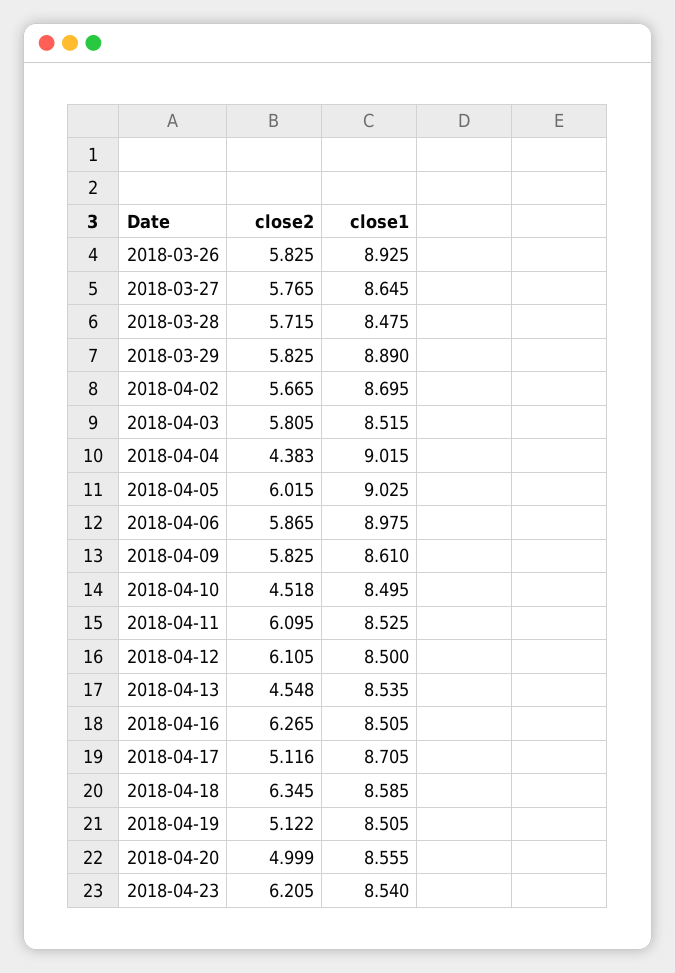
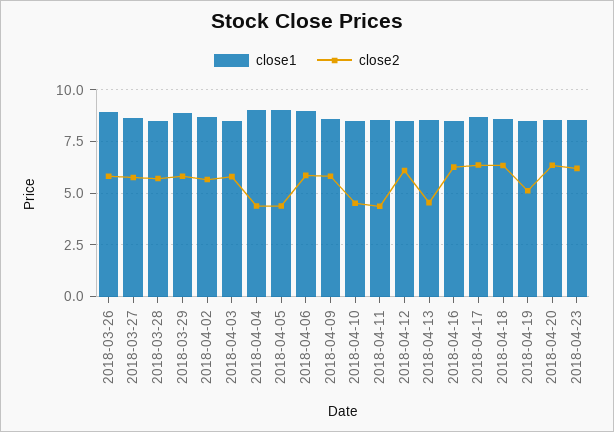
  {
    "close2": {
      "2018-03-26": 5.825,
      "2018-03-27": 5.765,
      "2018-03-28": 5.715,
      "2018-03-29": 5.825,
      "2018-04-02": 5.665,
      "2018-04-03": 5.805,
      "2018-04-04": 4.383,
-     "2018-04-05": 6.015,
+     "2018-04-05": 4.5,
      "2018-04-06": 5.865,
      "2018-04-09": 5.825,
      "2018-04-10": 4.518,
-     "2018-04-11": 6.095,
+     "2018-04-11": 4.5,
      "2018-04-12": 6.105,
      "2018-04-13": 4.548,
      "2018-04-16": 6.265,
-     "2018-04-17": 5.116,
+     "2018-04-17": 6.5,
      "2018-04-18": 6.345,
      "2018-04-19": 5.122,
-     "2018-04-20": 4.999,
+     "2018-04-20": 6.5,
      "2018-04-23": 6.205
    },
    "close1": {
      "2018-03-26": 8.925,
      "2018-03-27": 8.645,
      "2018-03-28": 8.475,
      "2018-03-29": 8.89,
      "2018-04-02": 8.695,
      "2018-04-03": 8.515,
      "2018-04-04": 9.015,
      "2018-04-05": 9.025,
      "2018-04-06": 8.975,
      "2018-04-09": 8.61,
      "2018-04-10": 8.495,
      "2018-04-11": 8.525,
      "2018-04-12": 8.5,
      "2018-04-13": 8.535,
      "2018-04-16": 8.505,
      "2018-04-17": 8.705,
      "2018-04-18": 8.585,
      "2018-04-19": 8.505,
      "2018-04-20": 8.555,
      "2018-04-23": 8.54
    }
  }

